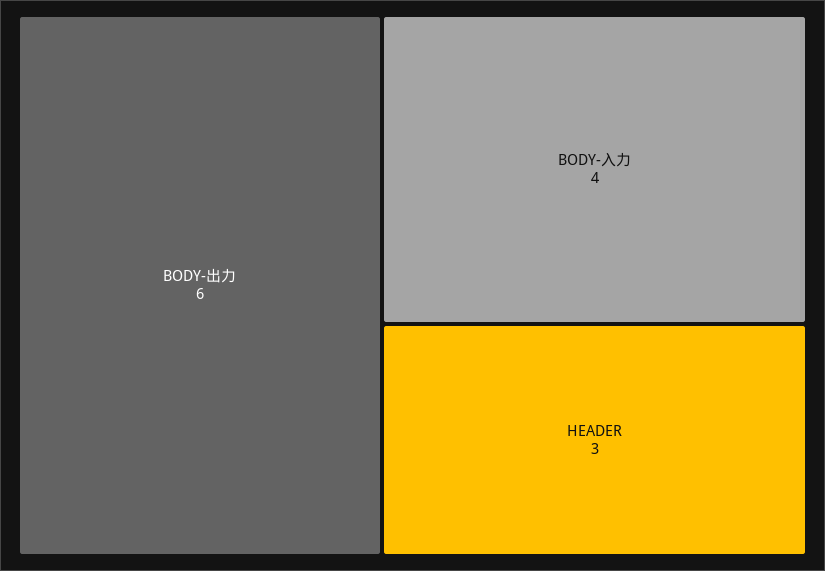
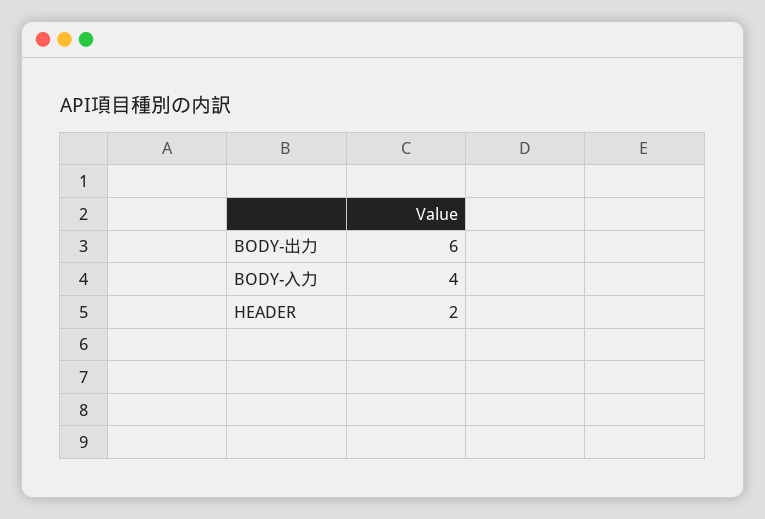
  {
    "BODY-出力": 6,
    "BODY-入力": 4,
-   "HEADER": 3
+   "HEADER": 2
  }

